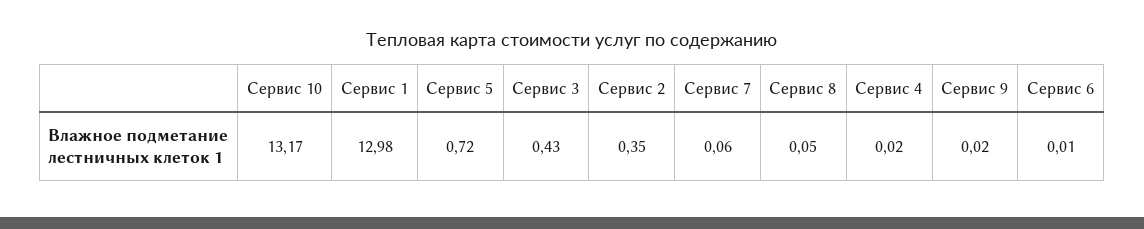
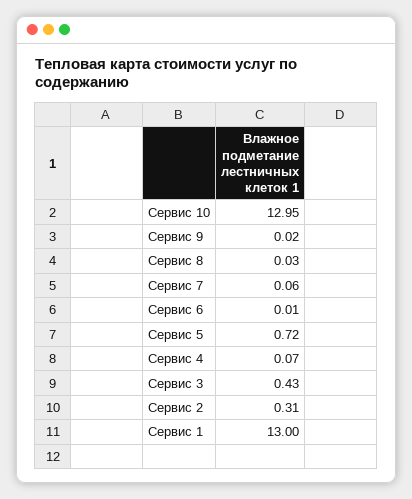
  {
-   "Сервис 10": 13.17,
+   "Сервис 10": 12.95,
-   "Сервис 1": 12.98,
+   "Сервис 1": 13,
    "Сервис 5": 0.72,
    "Сервис 3": 0.43,
-   "Сервис 2": 0.35,
+   "Сервис 2": 0.31,
    "Сервис 7": 0.06,
-   "Сервис 8": 0.05,
+   "Сервис 8": 0.03,
-   "Сервис 4": 0.02,
+   "Сервис 4": 0.07,
    "Сервис 9": 0.02,
    "Сервис 6": 0.01
  }

